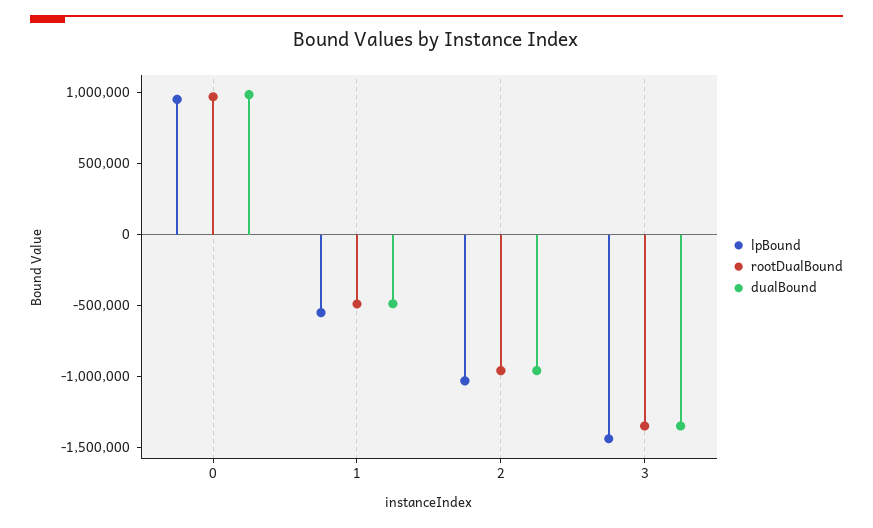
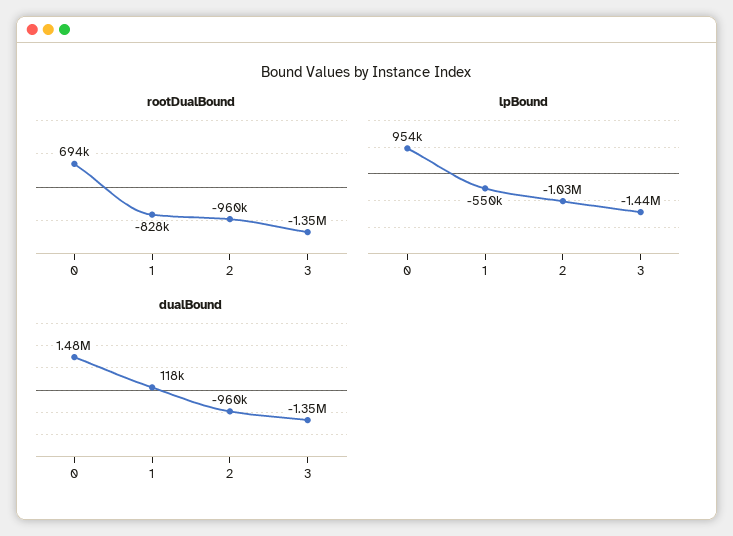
  {
    "lpBound": {
      "0": 954000,
      "1": -550000,
      "2": -1030000,
      "3": -1440000
    },
    "rootDualBound": {
-     "0": 1000000,
+     "0": 694000,
-     "1": -500000,
+     "1": -828000,
      "2": -960000,
      "3": -1350000
    },
    "dualBound": {
-     "0": 1000000,
+     "0": 1480000,
-     "1": -500000,
+     "1": 118000,
      "2": -960000,
      "3": -1350000
    }
  }

